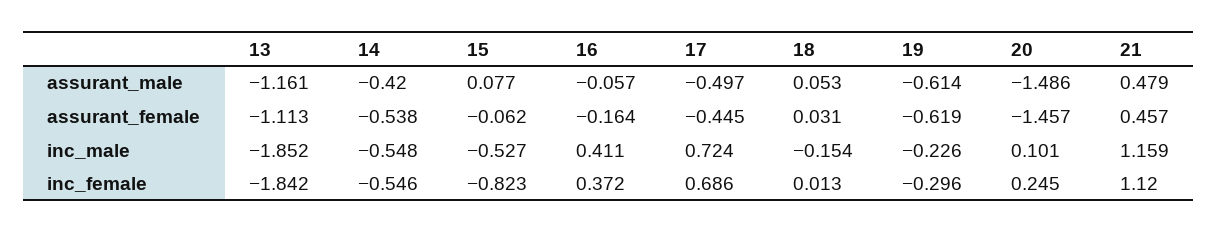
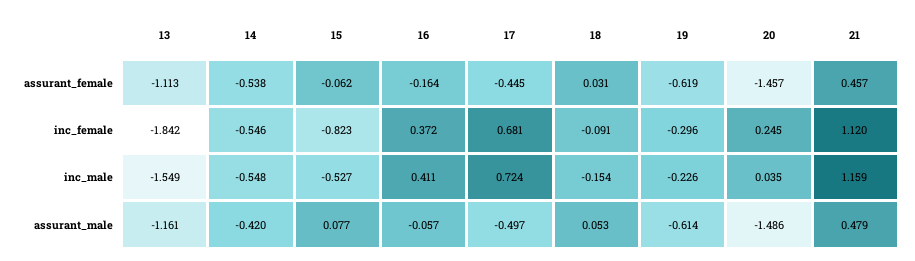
  {
    "13": {
      "assurant_male": -1.161,
      "assurant_female": -1.113,
-     "inc_male": -1.852,
+     "inc_male": -1.549,
      "inc_female": -1.842
    },
    "14": {
      "assurant_male": -0.42,
      "assurant_female": -0.538,
      "inc_male": -0.548,
      "inc_female": -0.546
    },
    "15": {
      "assurant_male": 0.077,
      "assurant_female": -0.062,
      "inc_male": -0.527,
      "inc_female": -0.823
    },
    "16": {
      "assurant_male": -0.057,
      "assurant_female": -0.164,
      "inc_male": 0.411,
      "inc_female": 0.372
    },
    "17": {
      "assurant_male": -0.497,
      "assurant_female": -0.445,
      "inc_male": 0.724,
-     "inc_female": 0.686
+     "inc_female": 0.681
    },
    "18": {
      "assurant_male": 0.053,
      "assurant_female": 0.031,
      "inc_male": -0.154,
-     "inc_female": 0.013
+     "inc_female": -0.091
    },
    "19": {
      "assurant_male": -0.614,
      "assurant_female": -0.619,
      "inc_male": -0.226,
      "inc_female": -0.296
    },
    "20": {
      "assurant_male": -1.486,
      "assurant_female": -1.457,
-     "inc_male": 0.101,
+     "inc_male": 0.035,
      "inc_female": 0.245
    },
    "21": {
      "assurant_male": 0.479,
      "assurant_female": 0.457,
      "inc_male": 1.159,
      "inc_female": 1.12
    }
  }

